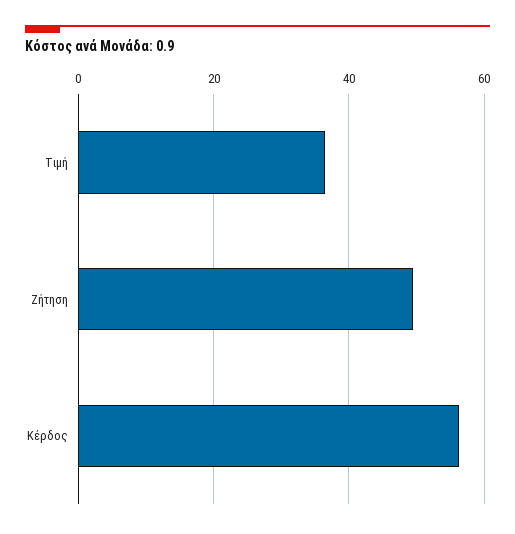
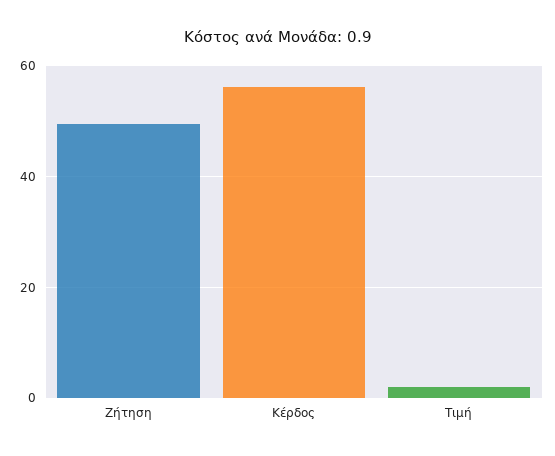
  {
-   "Τιμή": 36,
+   "Τιμή": 2,
    "Ζήτηση": 50,
    "Κέρδος": 56
  }

